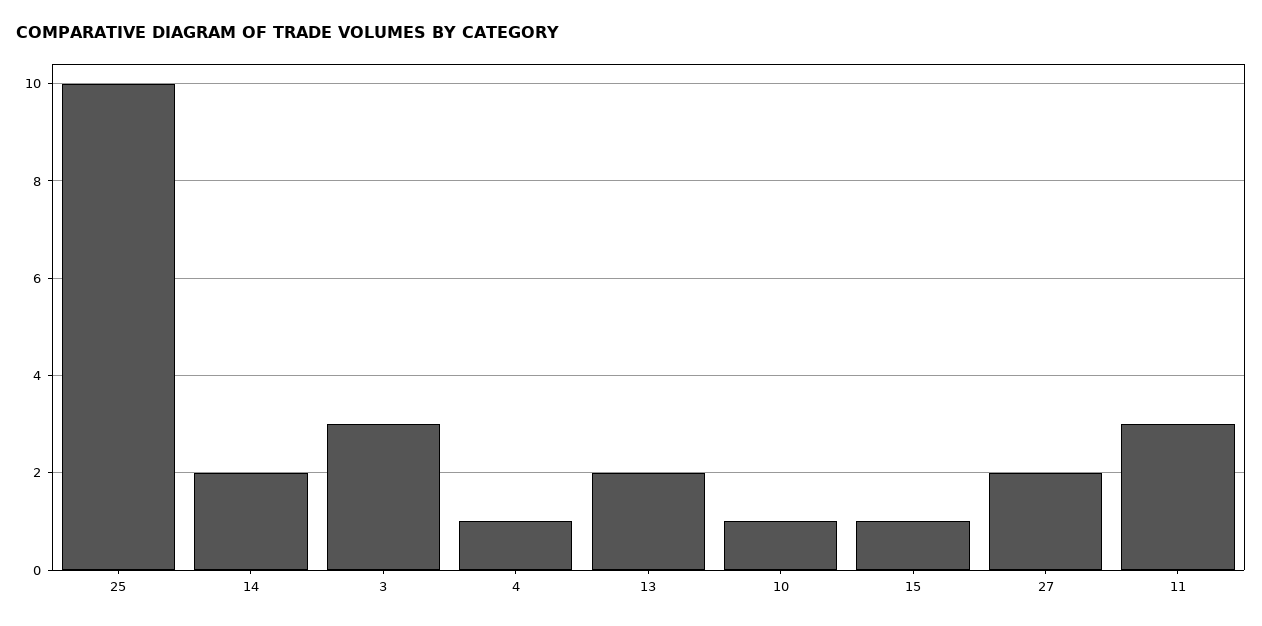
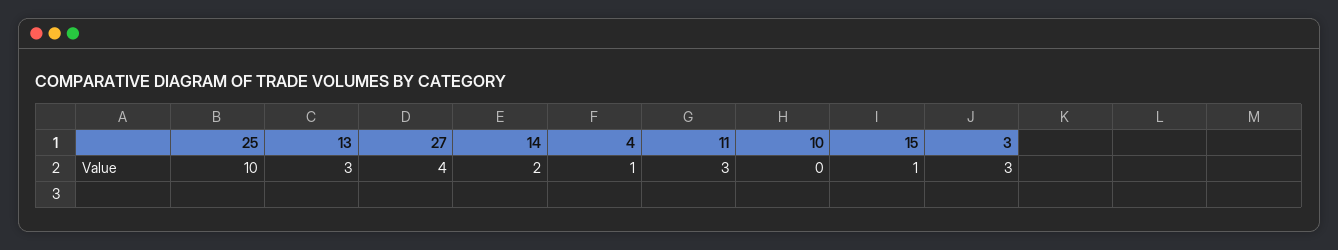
  {
    "25": 10,
    "14": 2,
    "3": 3,
    "4": 1,
-   "13": 2,
+   "13": 3,
-   "10": 1,
+   "10": 0,
    "15": 1,
-   "27": 2,
+   "27": 4,
    "11": 3
  }

